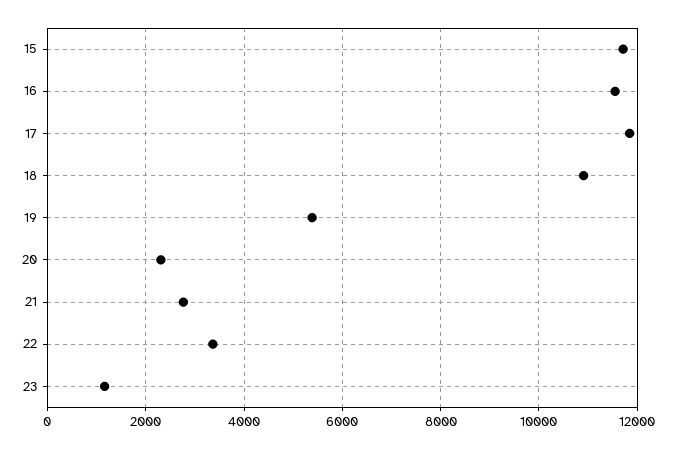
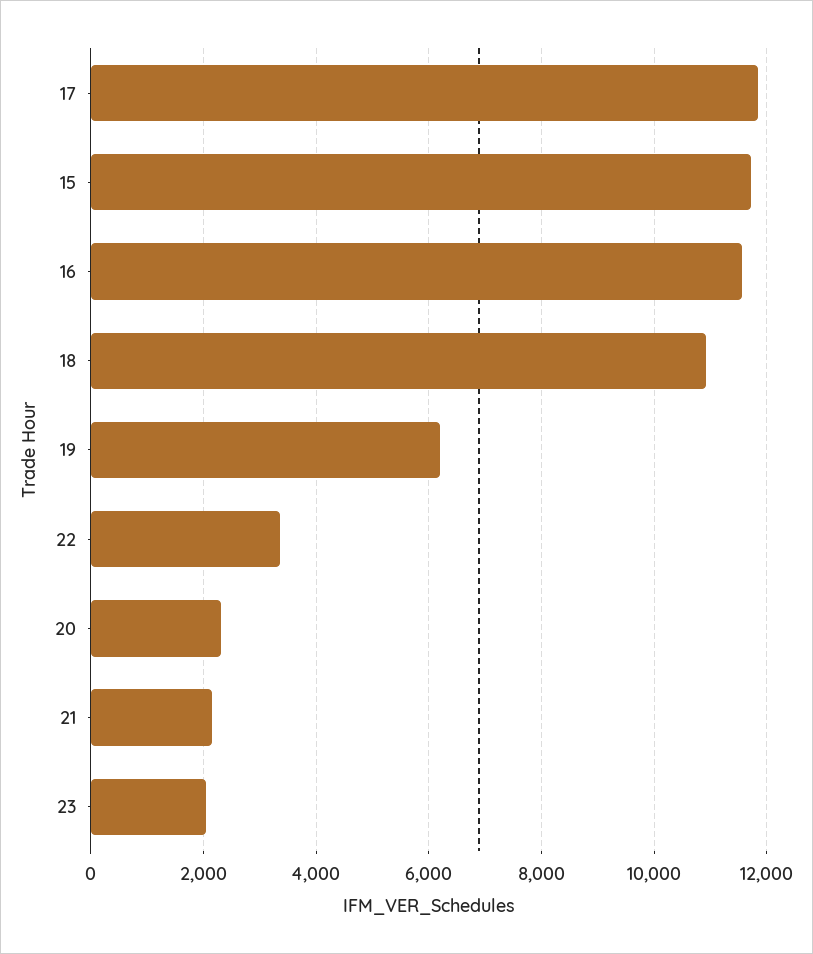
  {
    "15": 11800,
    "16": 11600,
    "17": 11800,
    "18": 11000,
-   "19": 5400,
+   "19": 6200,
    "20": 2400,
-   "21": 2800,
+   "21": 2200,
    "22": 3400,
-   "23": 1200
+   "23": 2000
  }

